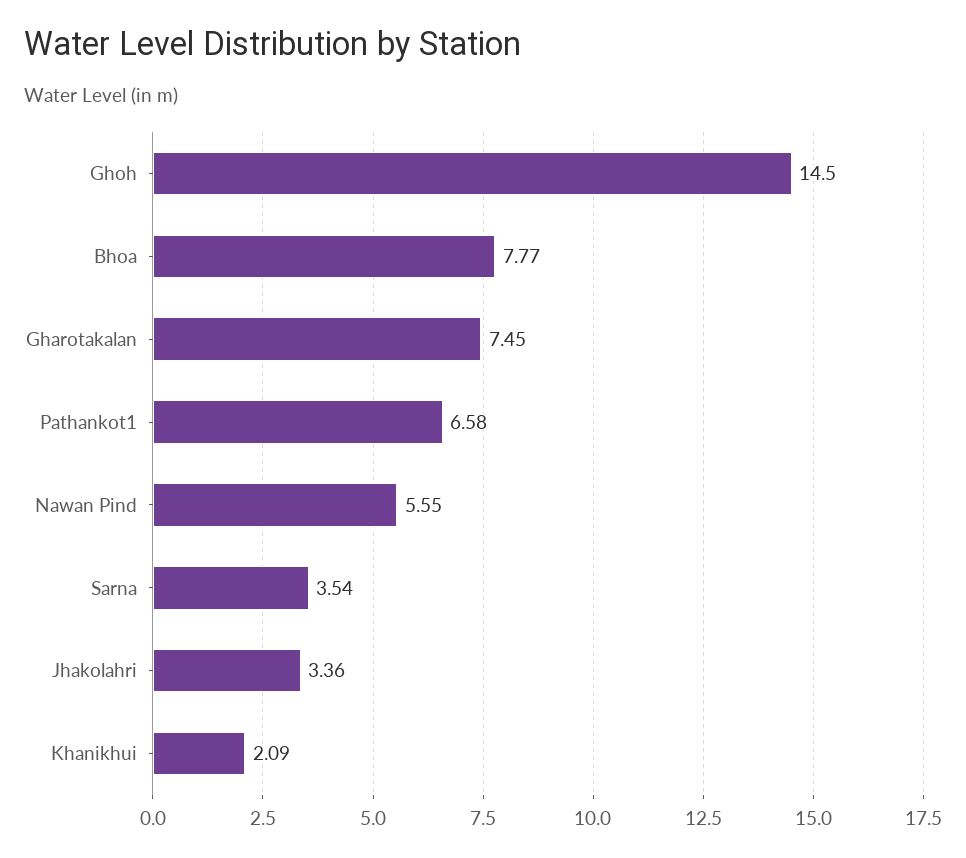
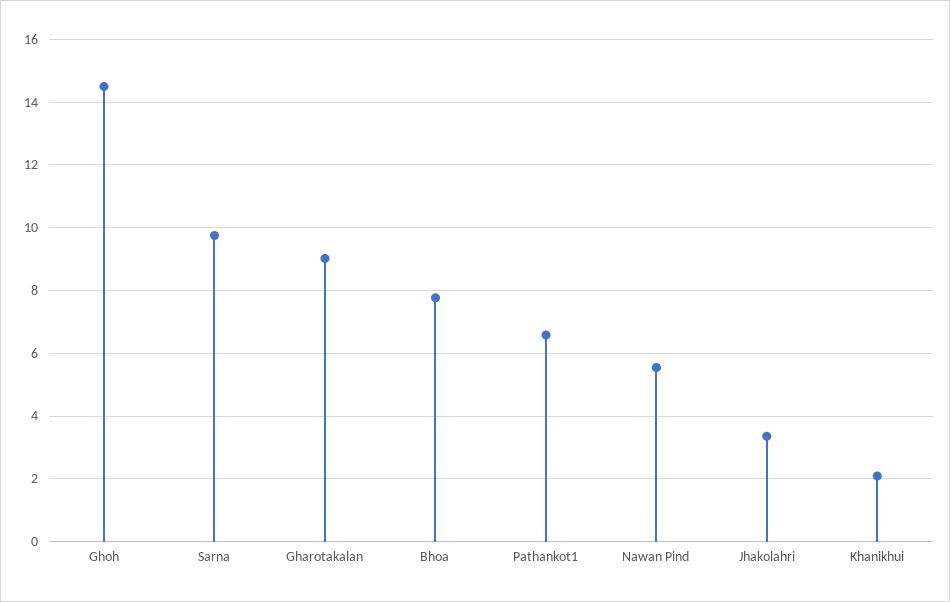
  {
    "Ghoh": 14.5,
    "Bhoa": 7.77,
-   "Gharotakalan": 7.45,
+   "Gharotakalan": 9,
    "Pathankot1": 6.58,
    "Nawan Pind": 5.55,
-   "Sarna": 3.54,
+   "Sarna": 9.8,
    "Jhakolahri": 3.36,
    "Khanikhui": 2.09
  }

